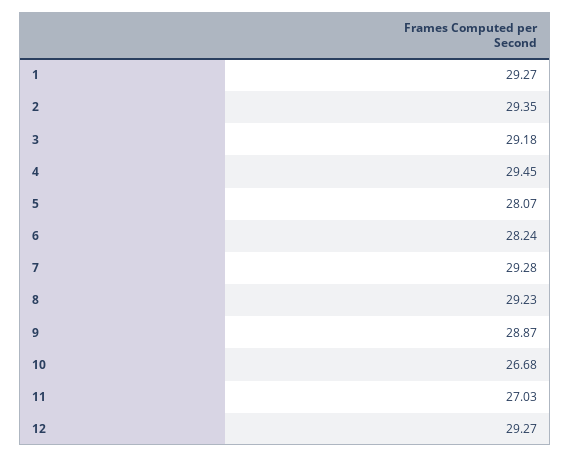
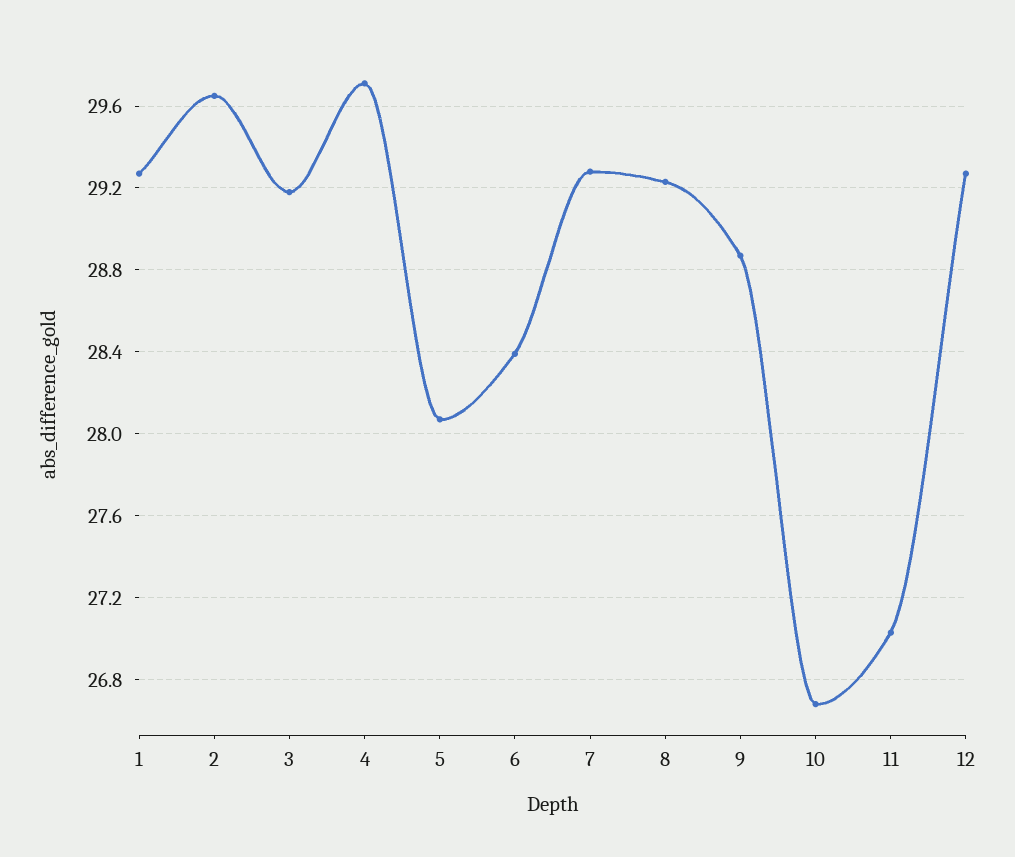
  {
    "1": 29.27,
-   "2": 29.35,
+   "2": 29.65,
    "3": 29.18,
-   "4": 29.45,
+   "4": 29.7,
    "5": 28.07,
-   "6": 28.24,
+   "6": 28.4,
    "7": 29.28,
    "8": 29.23,
    "9": 28.87,
    "10": 26.68,
    "11": 27.03,
    "12": 29.27
  }

